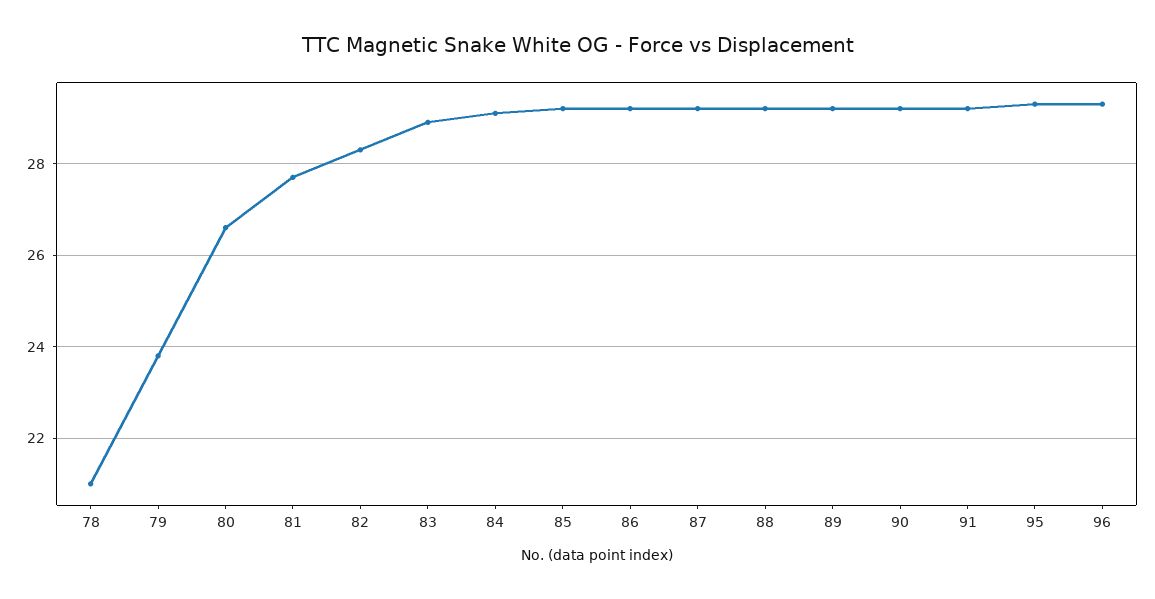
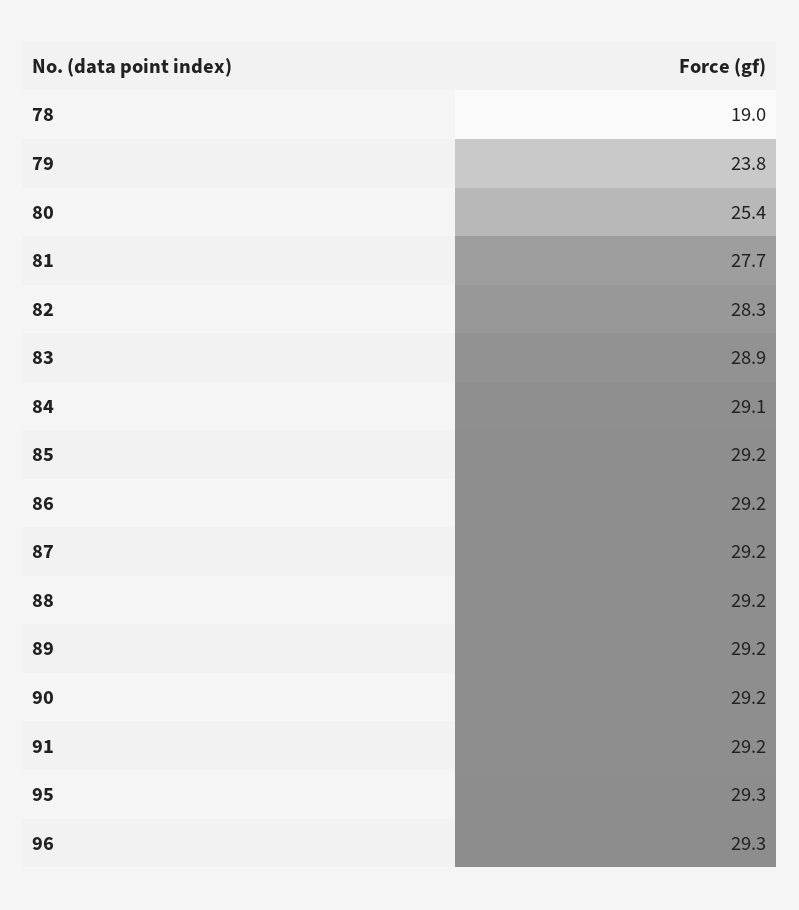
  {
-   "78": 21,
+   "78": 19,
    "79": 23.8,
-   "80": 26.5,
+   "80": 25.4,
    "81": 27.7,
    "82": 28.3,
    "83": 28.9,
    "84": 29.1,
    "85": 29.2,
    "86": 29.2,
    "87": 29.2,
    "88": 29.2,
    "89": 29.2,
    "90": 29.2,
    "91": 29.2,
    "95": 29.3,
    "96": 29.3
  }

